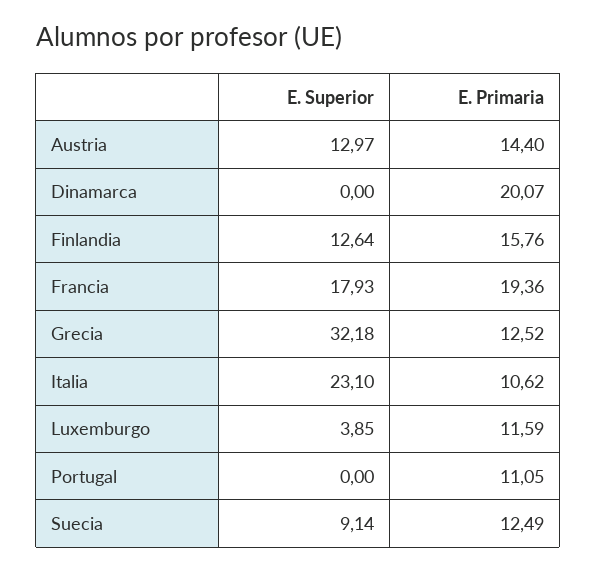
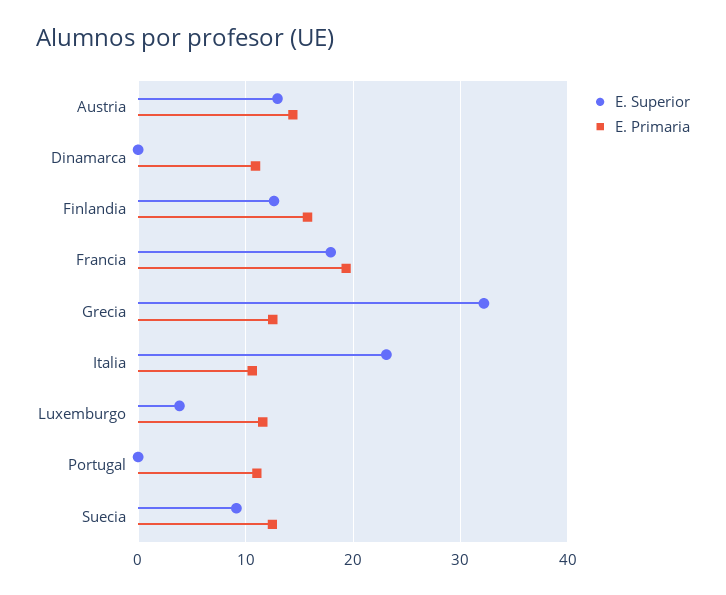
  {
    "E. Superior": {
      "Austria": 12.97,
      "Dinamarca": 0,
      "Finlandia": 12.64,
      "Francia": 17.93,
      "Grecia": 32.18,
      "Italia": 23.1,
      "Luxemburgo": 3.85,
      "Portugal": 0,
      "Suecia": 9.14
    },
    "E. Primaria": {
      "Austria": 14.4,
-     "Dinamarca": 20.07,
+     "Dinamarca": 11,
      "Finlandia": 15.76,
      "Francia": 19.36,
      "Grecia": 12.52,
      "Italia": 10.62,
      "Luxemburgo": 11.59,
      "Portugal": 11.05,
      "Suecia": 12.49
    }
  }

